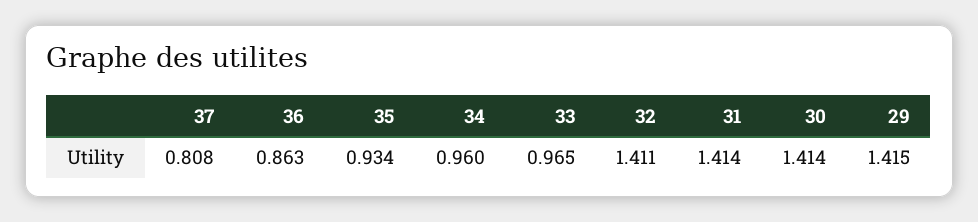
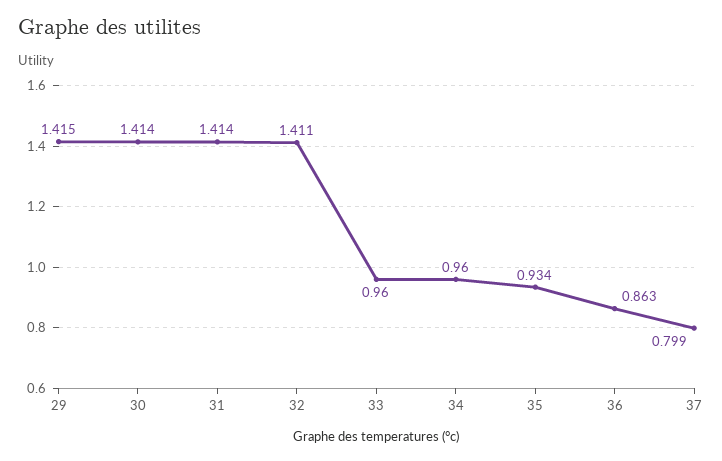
  {
-   "37": 0.808,
+   "37": 0.799,
    "36": 0.863,
    "35": 0.934,
    "34": 0.96,
-   "33": 0.965,
+   "33": 0.96,
    "32": 1.411,
    "31": 1.414,
    "30": 1.414,
    "29": 1.415
  }

